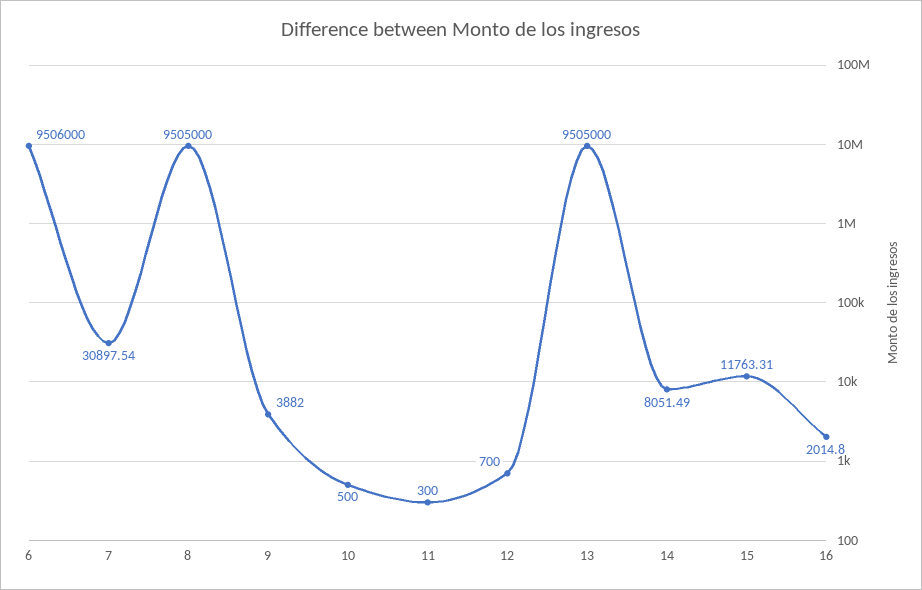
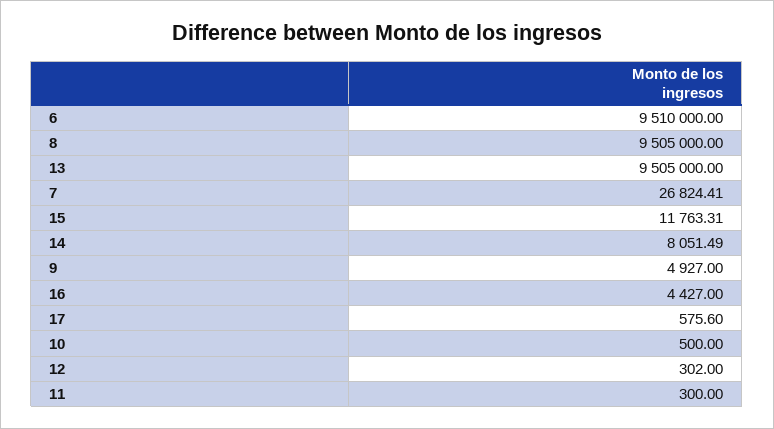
  {
-   "6": 9506000,
+   "6": 9510000,
-   "7": 30897.54,
+   "7": 26824.41,
    "8": 9505000,
-   "9": 3882,
+   "9": 4927,
    "10": 500,
    "11": 300,
-   "12": 700,
+   "12": 302,
    "13": 9505000,
    "14": 8051.49,
    "15": 11763.31,
-   "16": 2014.8
+   "16": 4427,
+   "17": 575.6
  }

